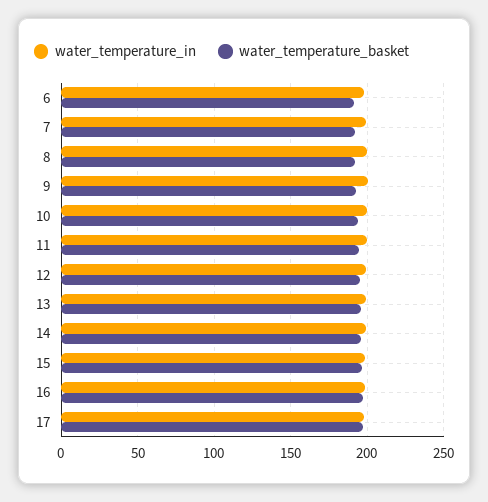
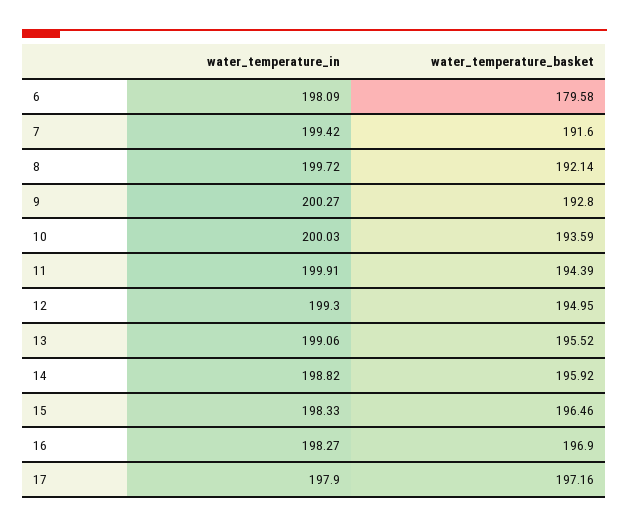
  {
    "water_temperature_in": {
      "6": 198.09,
      "7": 199.42,
      "8": 199.72,
      "9": 200.27,
      "10": 200.03,
      "11": 199.91,
      "12": 199.3,
      "13": 199.06,
      "14": 198.82,
      "15": 198.33,
      "16": 198.27,
      "17": 197.9
    },
    "water_temperature_basket": {
-     "6": 190,
+     "6": 179.58,
      "7": 191.6,
      "8": 192.14,
      "9": 192.8,
      "10": 193.59,
      "11": 194.39,
      "12": 194.95,
      "13": 195.52,
      "14": 195.92,
      "15": 196.46,
      "16": 196.9,
      "17": 197.16
    }
  }

